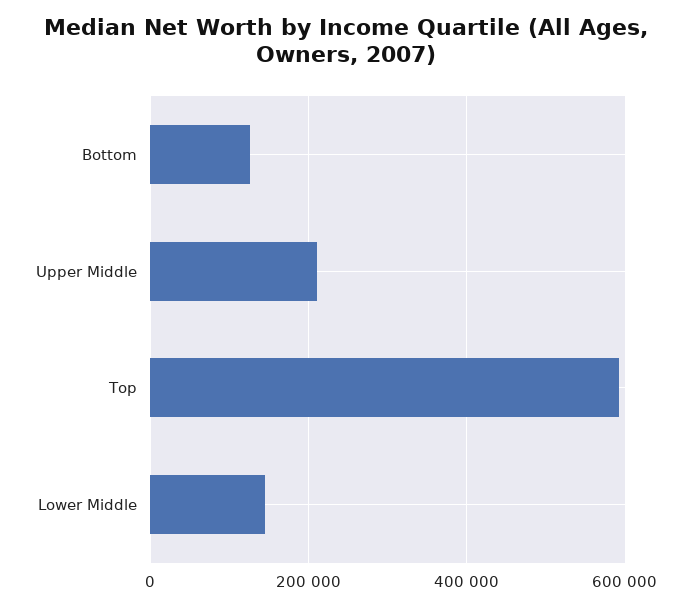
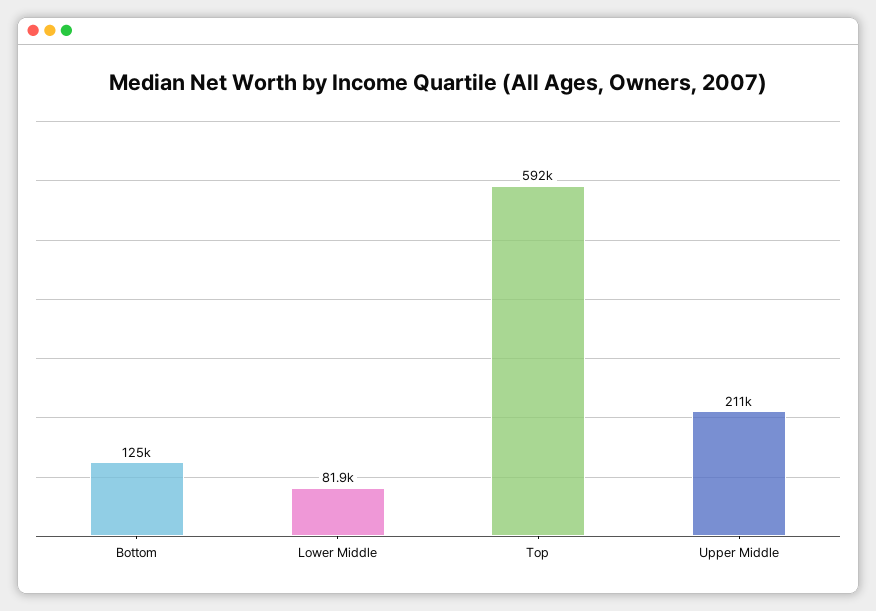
  {
    "Bottom": 125000,
    "Upper Middle": 211000,
    "Top": 592000,
-   "Lower Middle": 140000
+   "Lower Middle": 81900
  }

